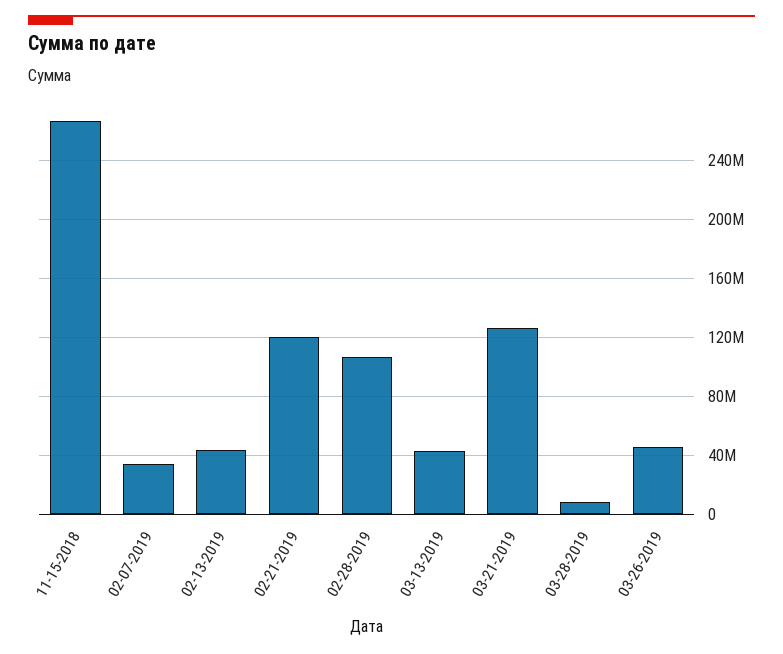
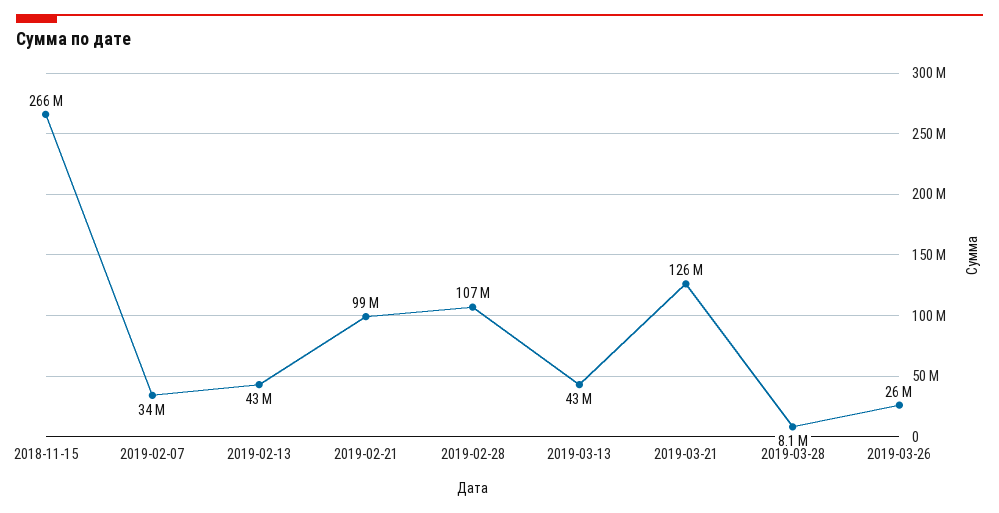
  {
    "11-15-2018": 266000000,
    "02-07-2019": 34000000,
    "02-13-2019": 43000000,
-   "02-21-2019": 120000000,
+   "02-21-2019": 99000000,
    "02-28-2019": 107000000,
    "03-13-2019": 43000000,
    "03-21-2019": 126000000,
    "03-28-2019": 8100000,
-   "03-26-2019": 45000000
+   "03-26-2019": 26000000
  }

